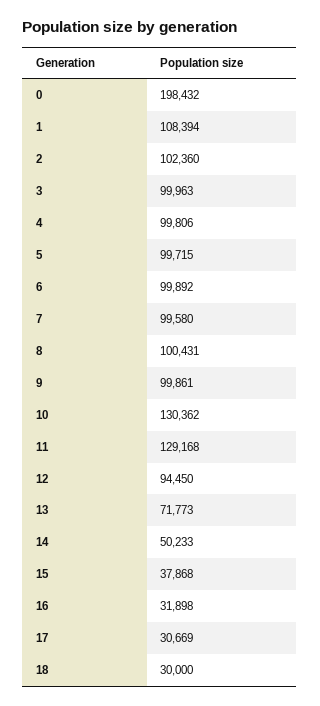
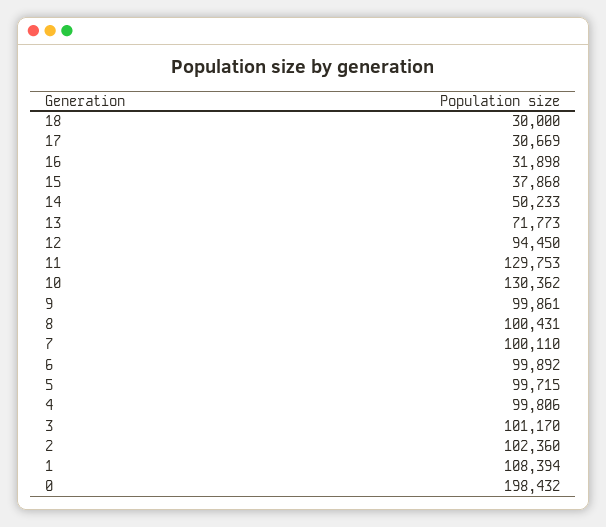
  {
    "0": 198432,
    "1": 108394,
    "2": 102360,
-   "3": 99963,
+   "3": 101170,
    "4": 99806,
    "5": 99715,
    "6": 99892,
-   "7": 99580,
+   "7": 100110,
    "8": 100431,
    "9": 99861,
    "10": 130362,
-   "11": 129168,
+   "11": 129753,
    "12": 94450,
    "13": 71773,
    "14": 50233,
    "15": 37868,
    "16": 31898,
    "17": 30669,
    "18": 30000
  }

